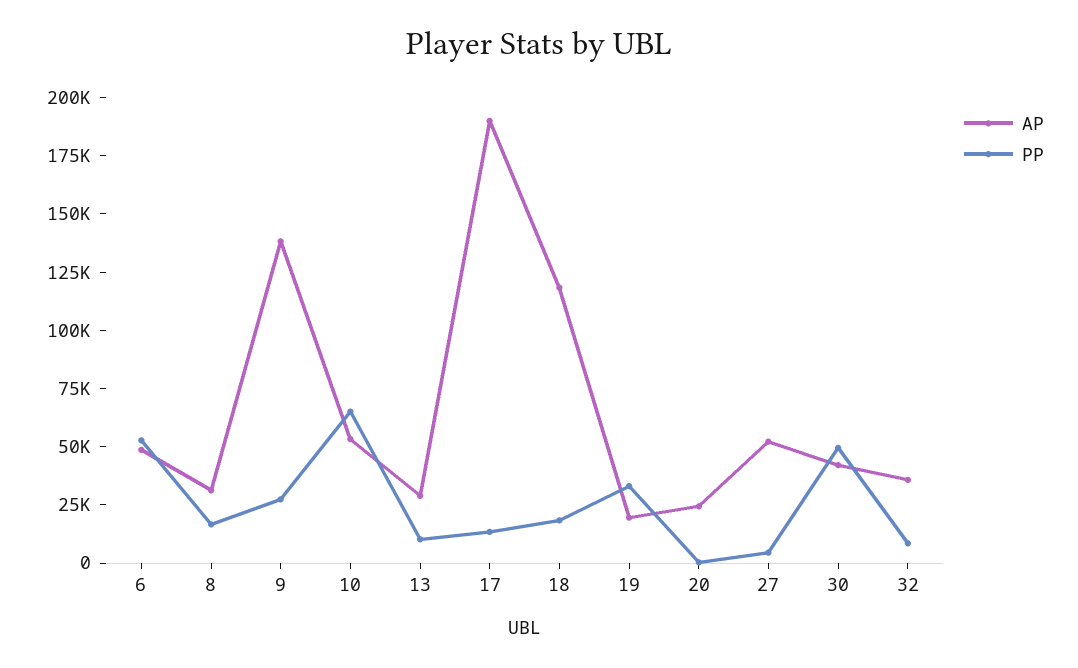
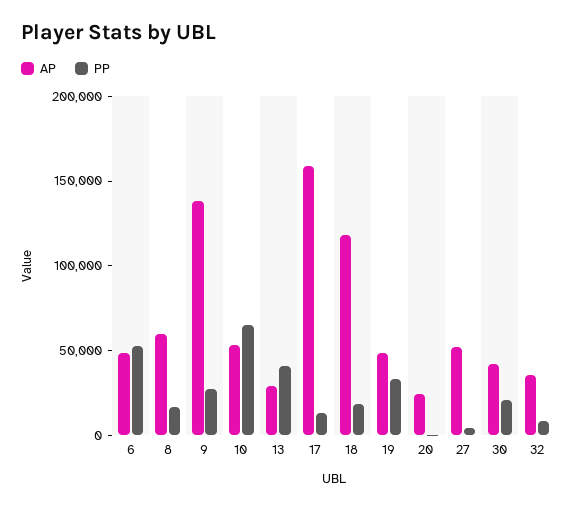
  {
    "AP": {
      "6": 50000,
-     "8": 30000,
+     "8": 60000,
      "9": 140000,
      "10": 55000,
      "13": 30000,
-     "17": 190000,
+     "17": 160000,
      "18": 120000,
-     "19": 20000,
+     "19": 50000,
      "20": 25000,
      "27": 50000,
      "30": 40000,
      "32": 35000
    },
    "PP": {
      "6": 55000,
      "8": 15000,
      "9": 25000,
      "10": 65000,
-     "13": 10000,
+     "13": 40000,
      "17": 15000,
      "18": 20000,
      "19": 35000,
      "20": 0,
      "27": 5000,
-     "30": 50000,
+     "30": 20000,
      "32": 10000
    }
  }

